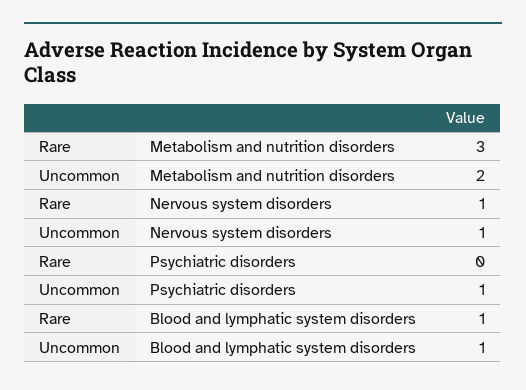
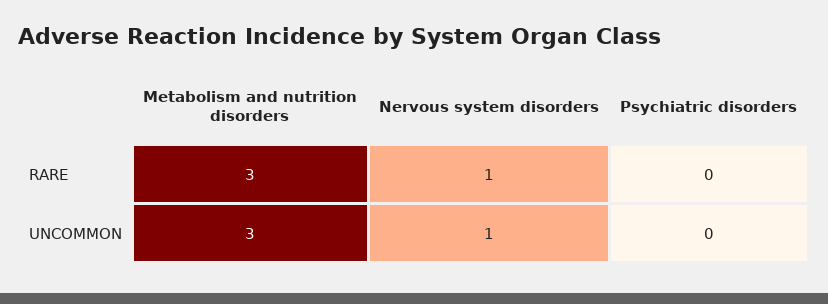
  {
    "Rare": {
      "Metabolism and nutrition disorders": 3,
      "Nervous system disorders": 1,
-     "Psychiatric disorders": 0,
+     "Psychiatric disorders": 0
-     "Blood and lymphatic system disorders": 1
    },
    "Uncommon": {
-     "Metabolism and nutrition disorders": 2,
+     "Metabolism and nutrition disorders": 3,
      "Nervous system disorders": 1,
-     "Psychiatric disorders": 1,
+     "Psychiatric disorders": 0
-     "Blood and lymphatic system disorders": 1
    }
  }

